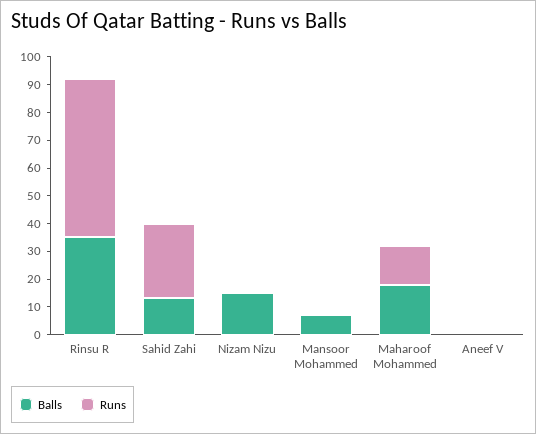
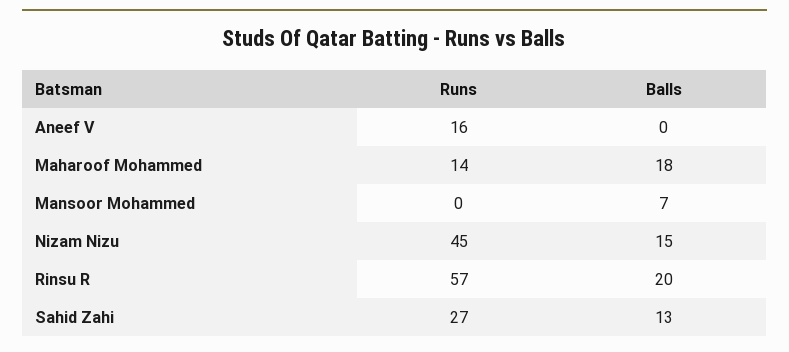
  {
    "Balls": {
-     "Rinsu R": 35,
+     "Rinsu R": 20,
      "Sahid Zahi": 13,
      "Nizam Nizu": 15,
      "Mansoor Mohammed": 7,
      "Maharoof Mohammed": 18,
      "Aneef V": 0
    },
    "Runs": {
      "Rinsu R": 57,
      "Sahid Zahi": 27,
-     "Nizam Nizu": 0,
+     "Nizam Nizu": 45,
      "Mansoor Mohammed": 0,
      "Maharoof Mohammed": 14,
-     "Aneef V": 0
+     "Aneef V": 16
    }
  }

